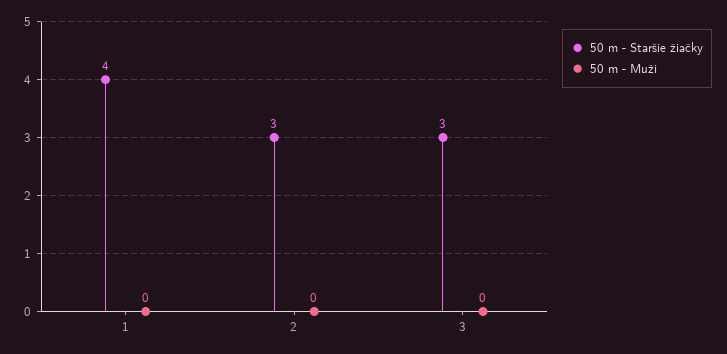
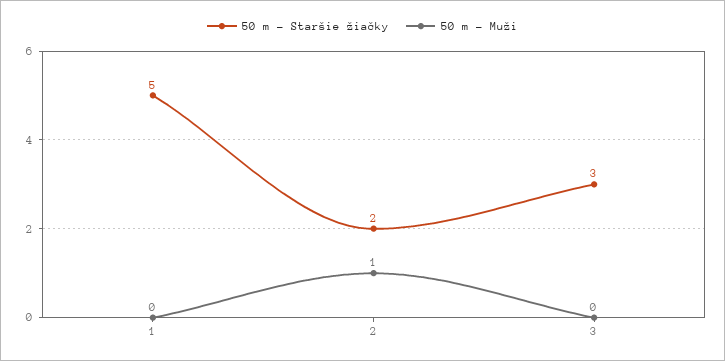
  {
    "50 m - Staršie žiačky": {
-     "1": 4,
+     "1": 5,
-     "2": 3,
+     "2": 2,
      "3": 3
    },
    "50 m - Muži": {
      "1": 0,
-     "2": 0,
+     "2": 1,
      "3": 0
    }
  }

